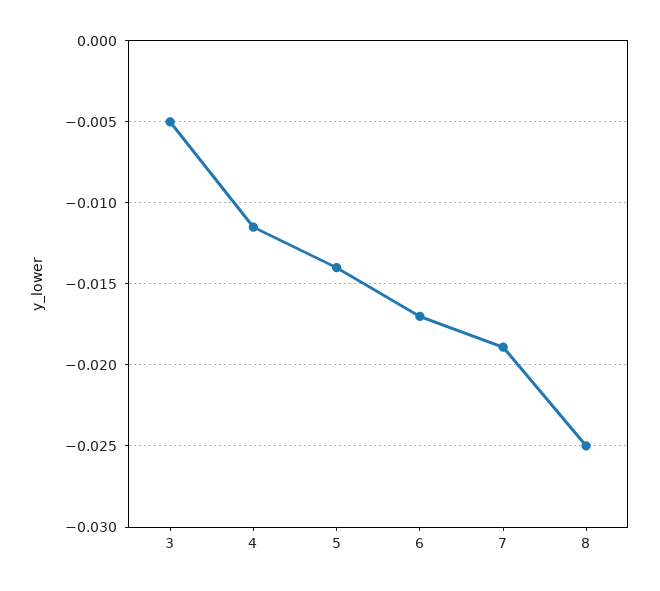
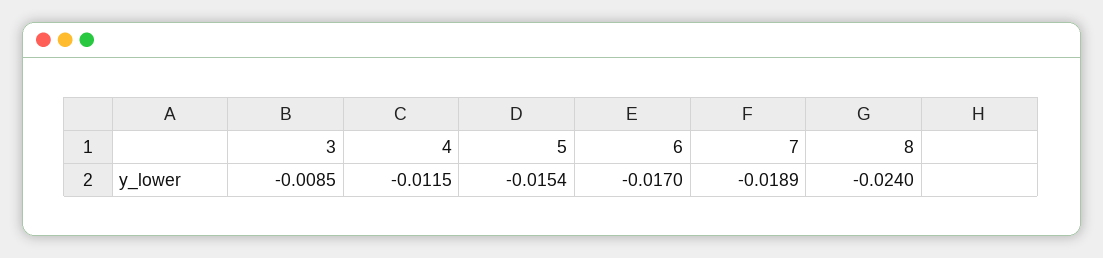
  {
-   "3": -0.005,
+   "3": -0.0085,
    "4": -0.0115,
-   "5": -0.014,
+   "5": -0.0154,
    "6": -0.017,
    "7": -0.0189,
-   "8": -0.025
+   "8": -0.024
  }

